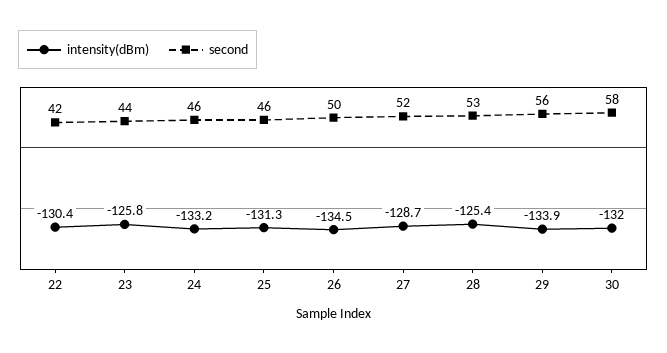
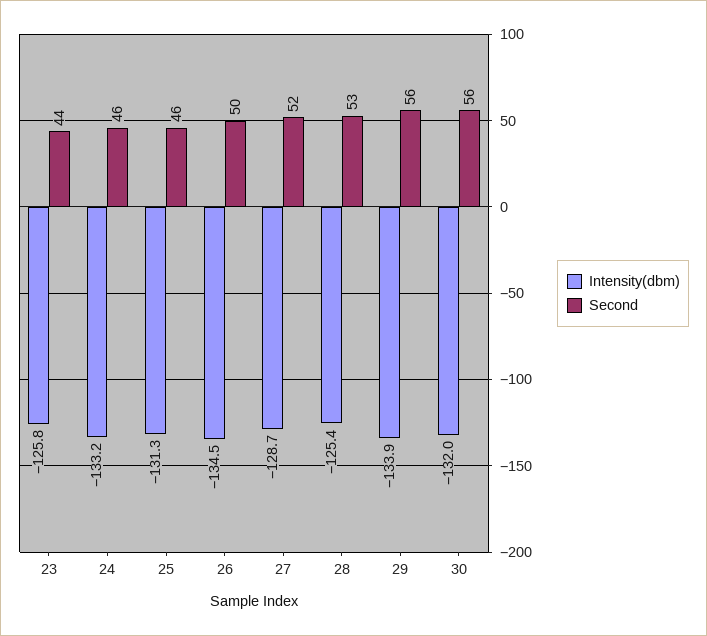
  {
    "intensity(dBm)": {
-     "22": -130.4,
      "23": -125.8,
      "24": -133.2,
      "25": -131.3,
      "26": -134.5,
      "27": -128.7,
      "28": -125.4,
      "29": -133.9,
      "30": -132
    },
    "second": {
-     "22": 42,
      "23": 44,
      "24": 46,
      "25": 46,
      "26": 50,
      "27": 52,
      "28": 53,
      "29": 56,
-     "30": 58
+     "30": 56
    }
  }

